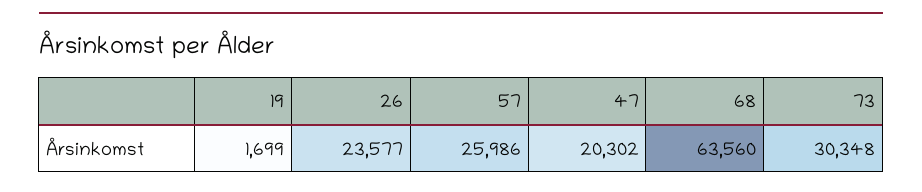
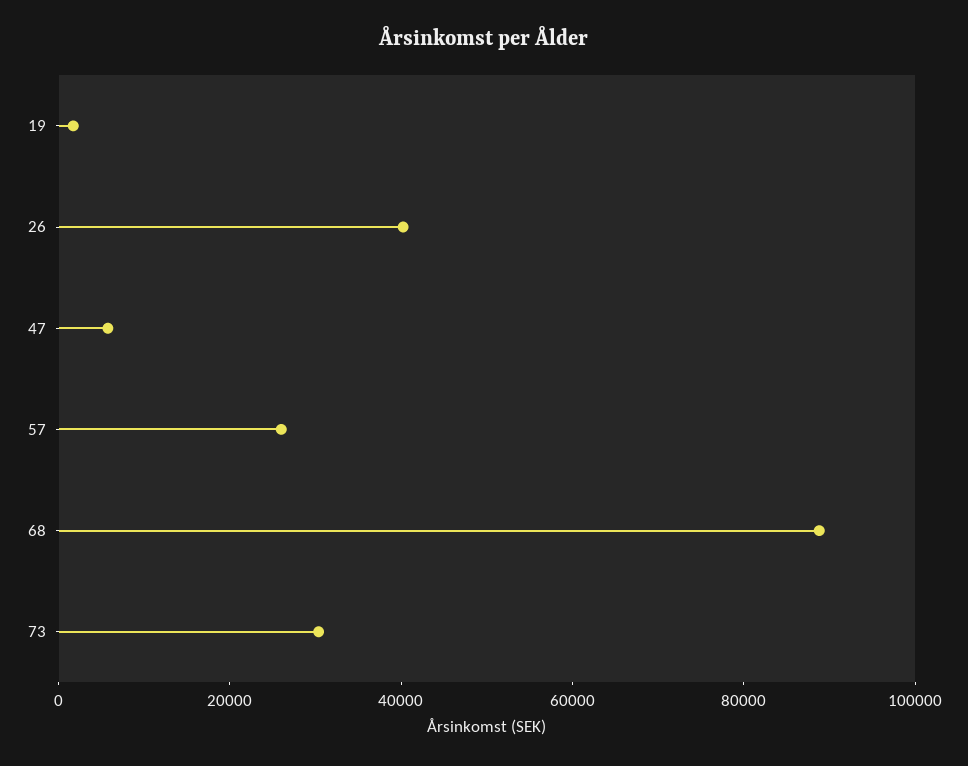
  {
    "19": 1699,
-   "26": 23577,
+   "26": 40000,
    "57": 25986,
-   "47": 20302,
+   "47": 5000,
-   "68": 63560,
+   "68": 90000,
    "73": 30348
  }

